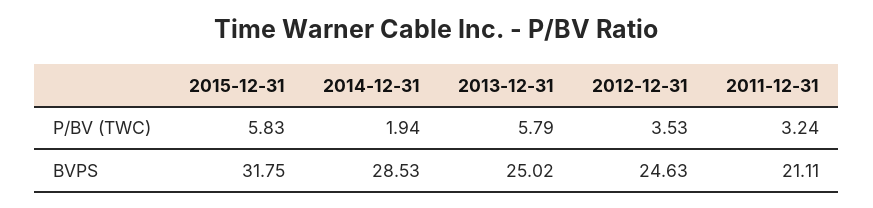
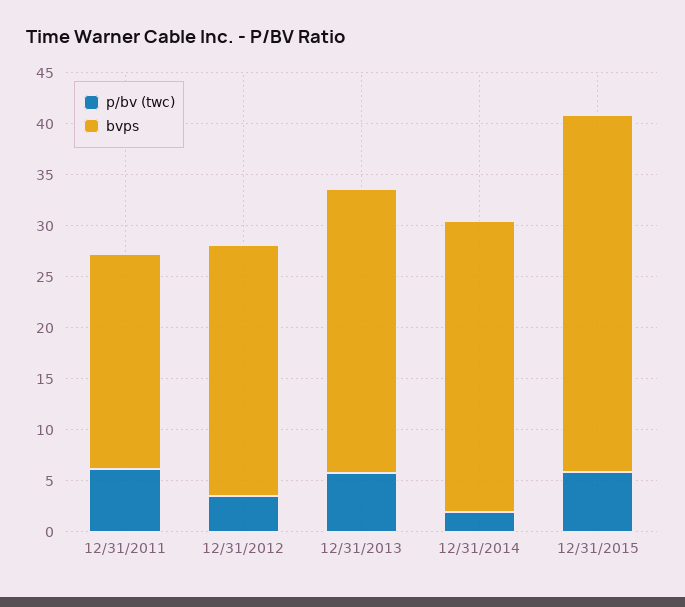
  {
    "P/BV (TWC)": {
      "2015-12-31": 5.83,
      "2014-12-31": 1.94,
      "2013-12-31": 5.79,
      "2012-12-31": 3.53,
-     "2011-12-31": 3.24
+     "2011-12-31": 6
    },
    "BVPS": {
-     "2015-12-31": 31.75,
+     "2015-12-31": 35,
      "2014-12-31": 28.53,
-     "2013-12-31": 25.02,
+     "2013-12-31": 28,
      "2012-12-31": 24.63,
      "2011-12-31": 21.11
    }
  }

